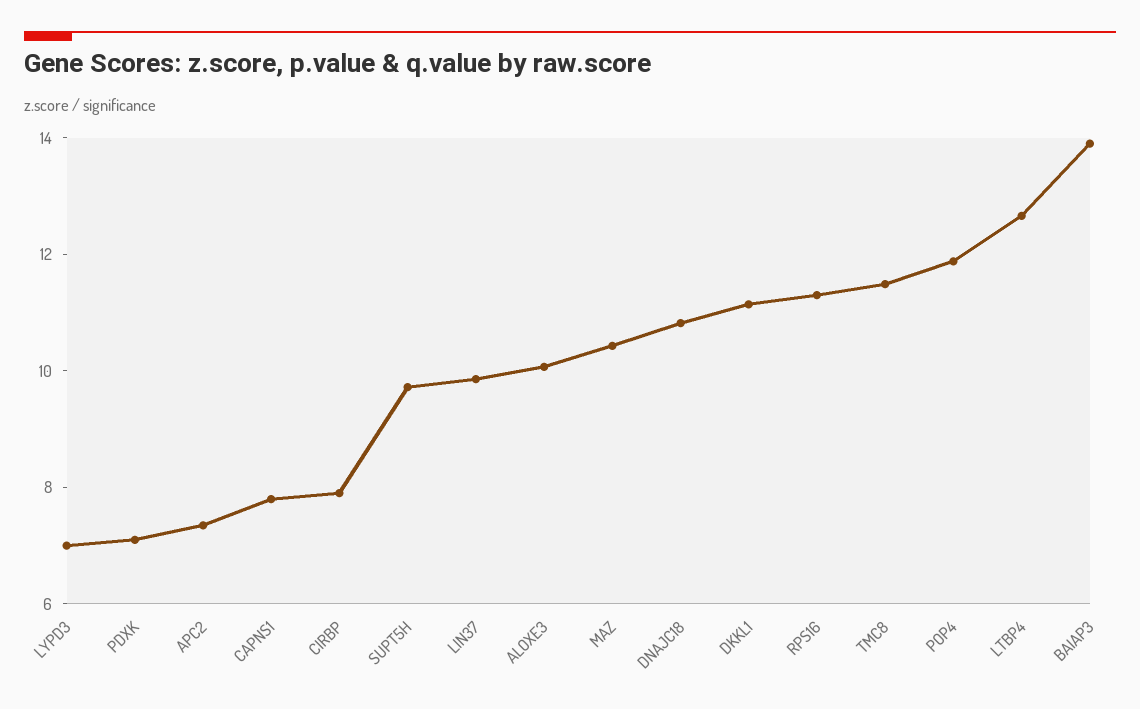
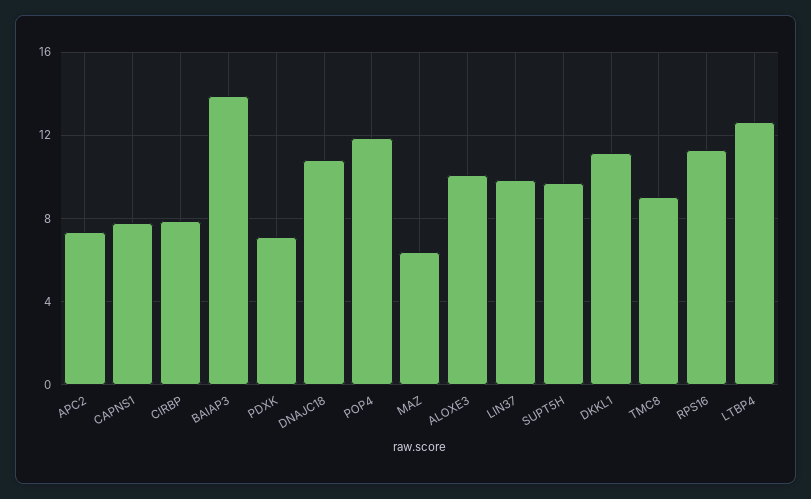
  {
-   "LYPD3": 7,
    "PDXK": 7,
    "APC2": 7.5,
    "CAPNS1": 8,
    "CIRBP": 8,
    "SUPT5H": 9.5,
    "LIN37": 10,
    "ALOXE3": 10,
-   "MAZ": 10.5,
+   "MAZ": 6.5,
    "DNAJC18": 11,
    "DKKL1": 11,
    "RPS16": 11.5,
-   "TMC8": 11.5,
+   "TMC8": 9,
    "POP4": 12,
    "LTBP4": 12.5,
    "BAIAP3": 14
  }

